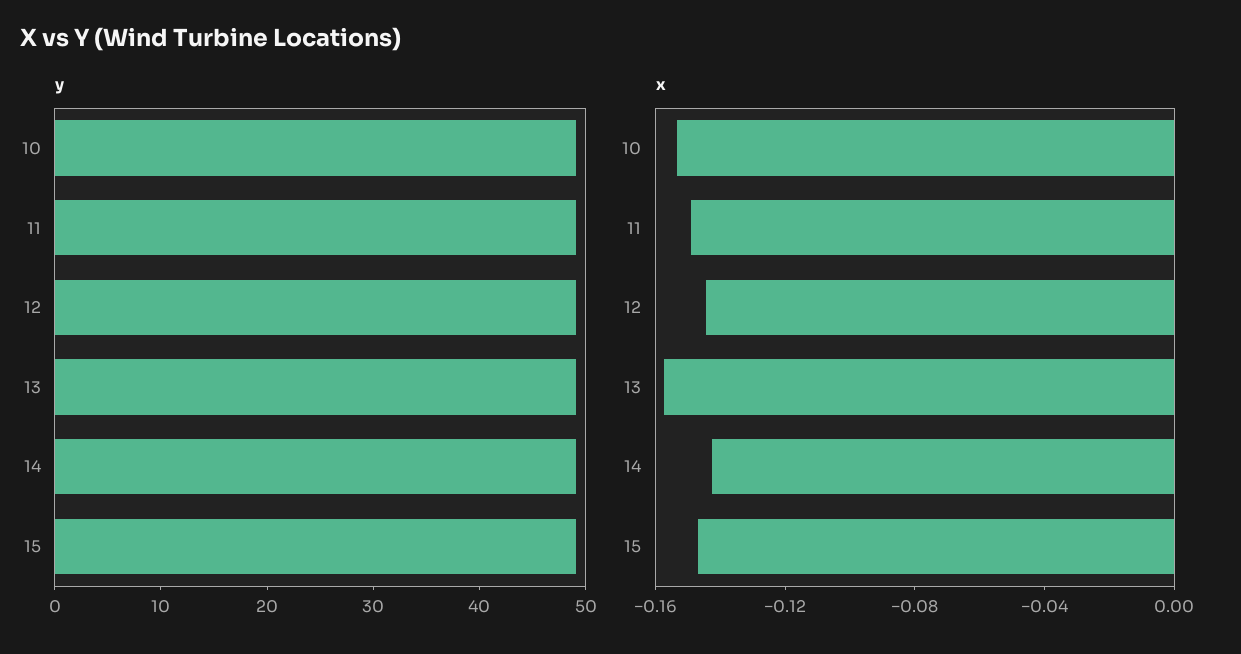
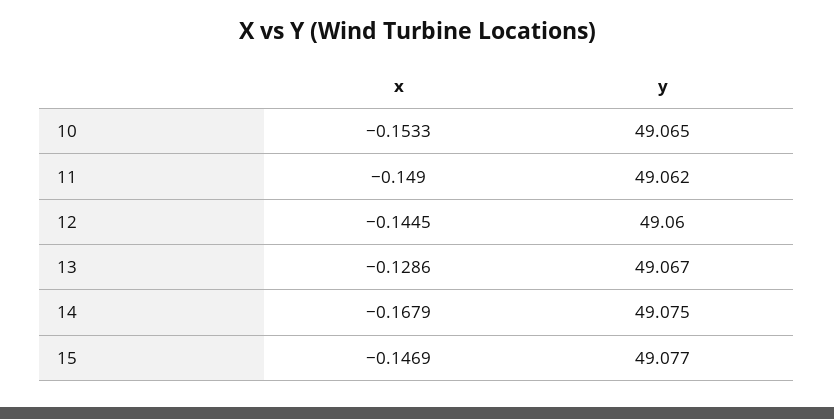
  {
    "y": {
      "10": 49.065,
      "11": 49.062,
      "12": 49.06,
      "13": 49.067,
      "14": 49.075,
      "15": 49.077
    },
    "x": {
      "10": -0.1533,
      "11": -0.149,
      "12": -0.1445,
-     "13": -0.16,
+     "13": -0.1286,
-     "14": -0.14,
+     "14": -0.1679,
      "15": -0.1469
    }
  }

